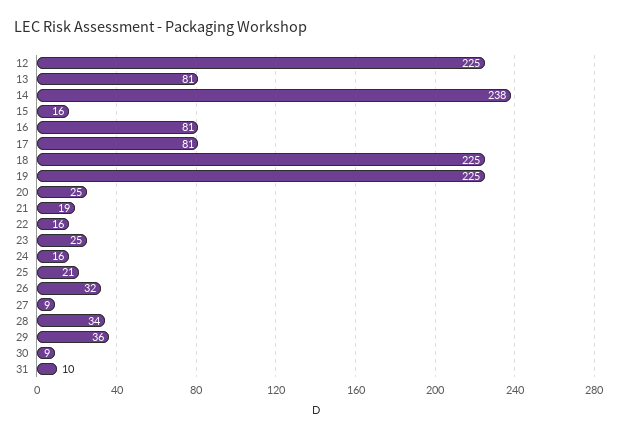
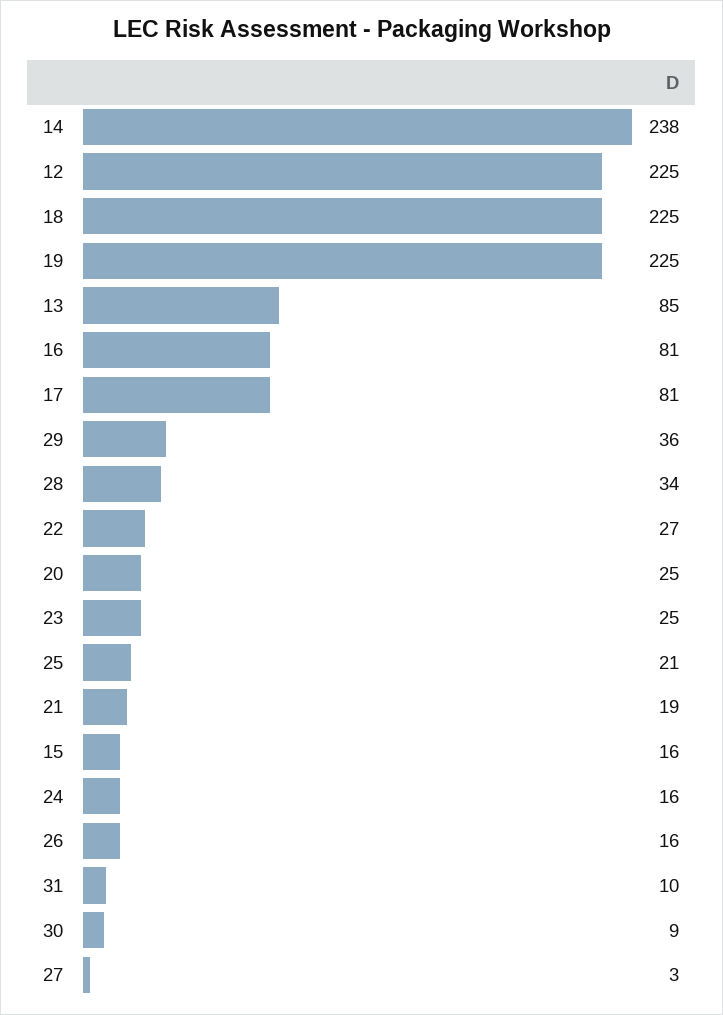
  {
    "12": 225,
-   "13": 81,
+   "13": 85,
    "14": 238,
    "15": 16,
    "16": 81,
    "17": 81,
    "18": 225,
    "19": 225,
    "20": 25,
    "21": 19,
-   "22": 16,
+   "22": 27,
    "23": 25,
    "24": 16,
    "25": 21,
-   "26": 32,
+   "26": 16,
-   "27": 9,
+   "27": 3,
    "28": 34,
    "29": 36,
    "30": 9,
    "31": 10
  }

